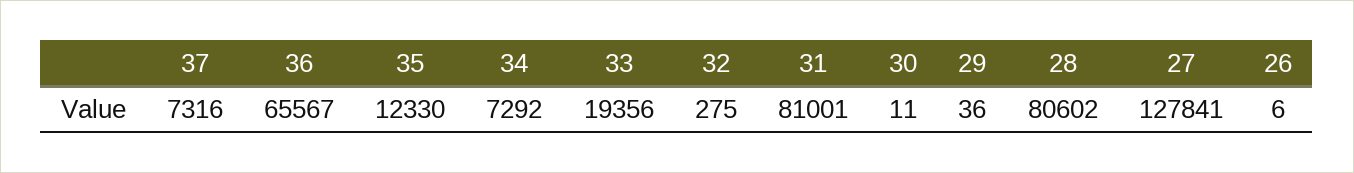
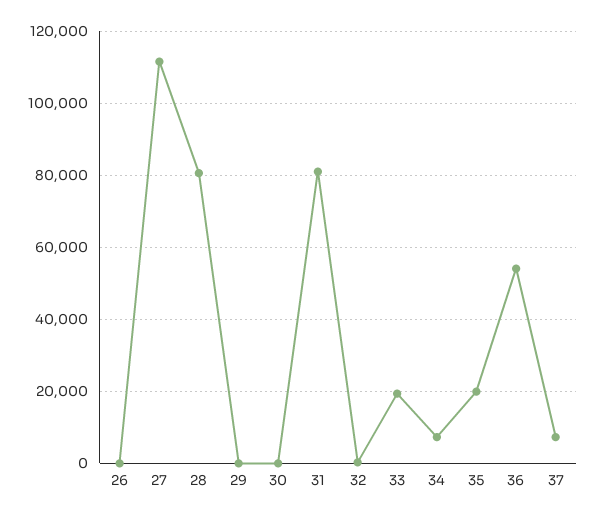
  {
    "37": 7316,
-   "36": 65567,
+   "36": 54000,
-   "35": 12330,
+   "35": 20000,
    "34": 7292,
    "33": 19356,
    "32": 275,
    "31": 81001,
    "30": 11,
    "29": 36,
    "28": 80602,
-   "27": 127841,
+   "27": 112000,
    "26": 6
  }

